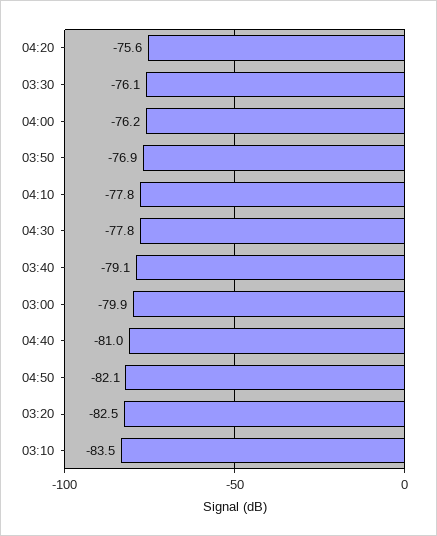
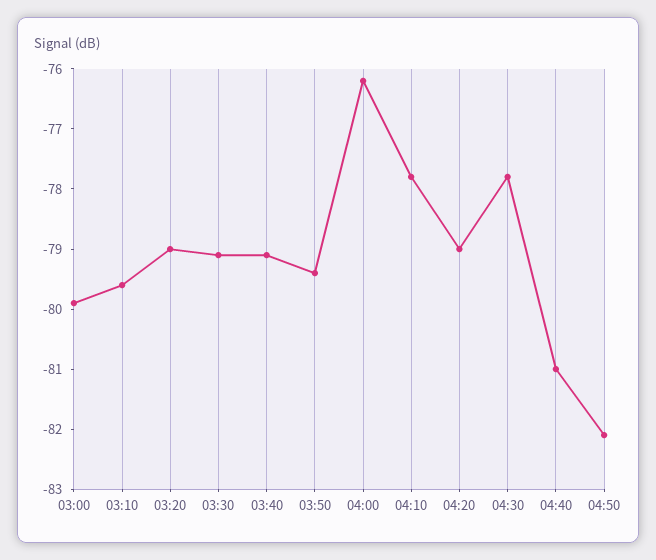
  {
-   "04:20": -75.6,
+   "04:20": -79,
-   "03:30": -76.1,
+   "03:30": -79,
    "04:00": -76.2,
-   "03:50": -76.9,
+   "03:50": -79.5,
    "04:10": -77.8,
    "04:30": -77.8,
    "03:40": -79.1,
    "03:00": -79.9,
    "04:40": -81,
    "04:50": -82.1,
-   "03:20": -82.5,
+   "03:20": -79,
-   "03:10": -83.5
+   "03:10": -79.5
  }

